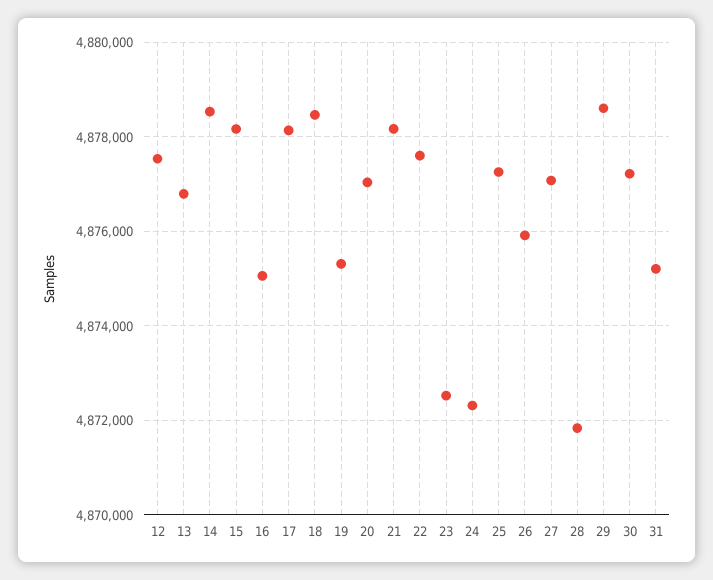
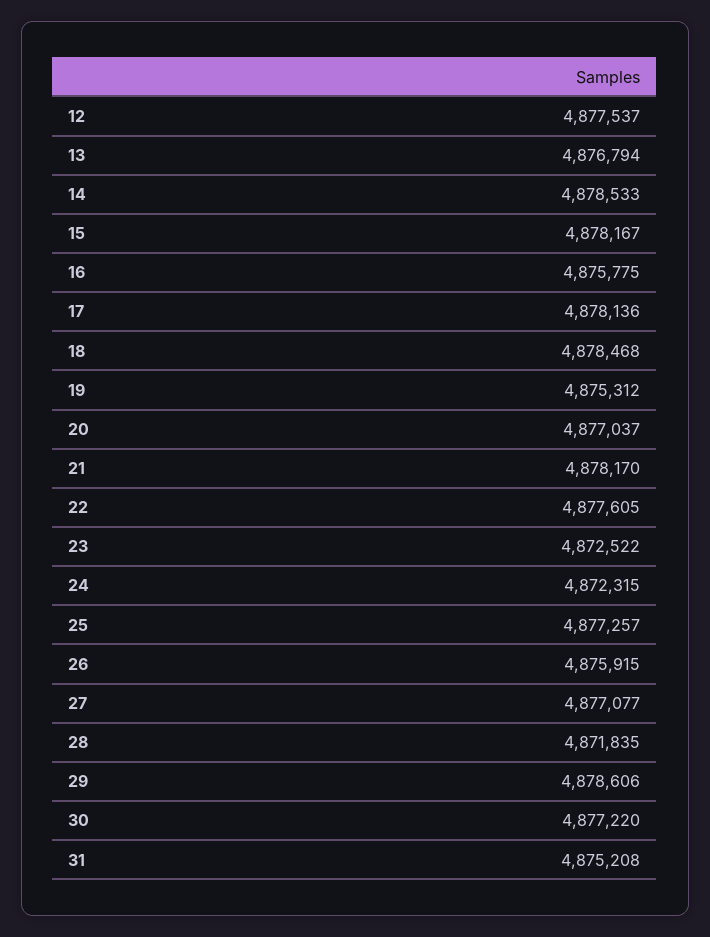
  {
    "12": 4877537,
    "13": 4876794,
    "14": 4878533,
    "15": 4878167,
-   "16": 4875000,
+   "16": 4875775,
    "17": 4878136,
    "18": 4878468,
    "19": 4875312,
    "20": 4877037,
    "21": 4878170,
    "22": 4877605,
    "23": 4872522,
    "24": 4872315,
    "25": 4877257,
    "26": 4875915,
    "27": 4877077,
    "28": 4871835,
    "29": 4878606,
    "30": 4877220,
    "31": 4875208
  }

